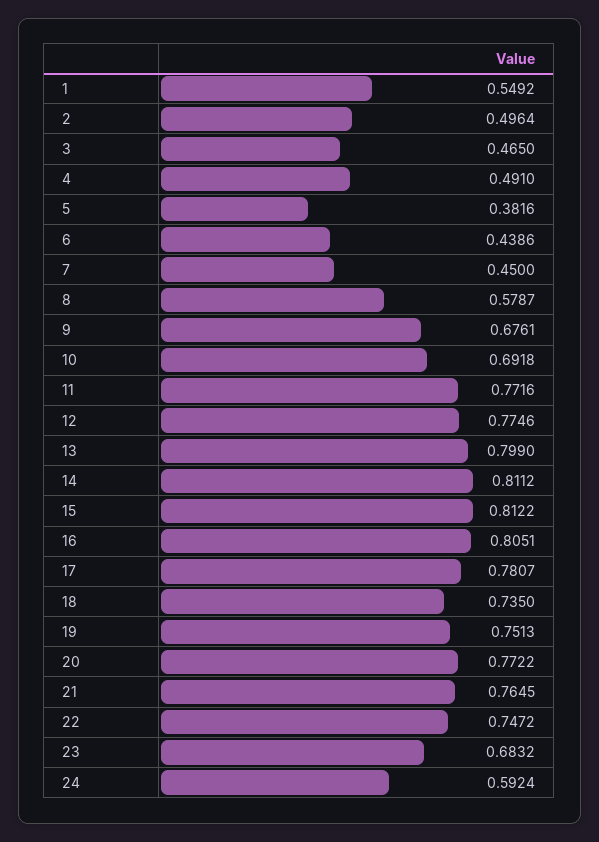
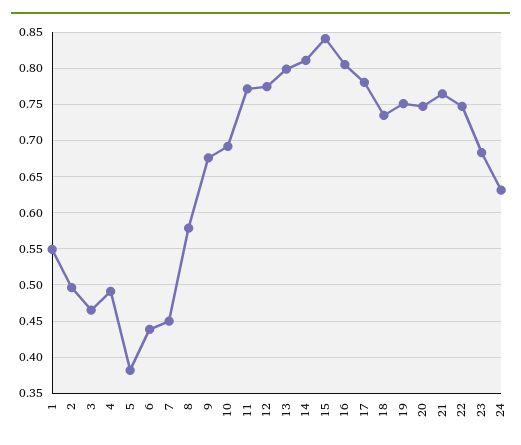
  {
    "1": 0.5492,
    "2": 0.4964,
    "3": 0.465,
    "4": 0.491,
    "5": 0.3816,
    "6": 0.4386,
    "7": 0.45,
    "8": 0.5787,
    "9": 0.6761,
    "10": 0.6918,
    "11": 0.7716,
    "12": 0.7746,
    "13": 0.799,
    "14": 0.8112,
-   "15": 0.8122,
+   "15": 0.84,
    "16": 0.8051,
    "17": 0.7807,
    "18": 0.735,
    "19": 0.7513,
-   "20": 0.7722,
+   "20": 0.75,
    "21": 0.7645,
    "22": 0.7472,
    "23": 0.6832,
-   "24": 0.5924
+   "24": 0.63
  }

